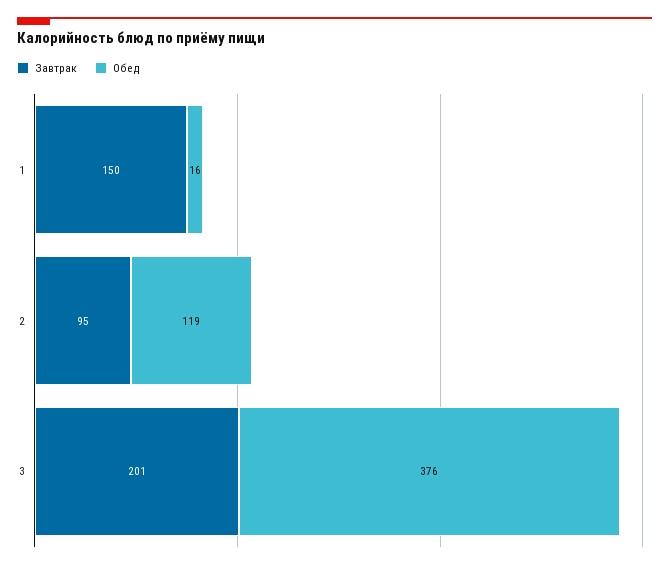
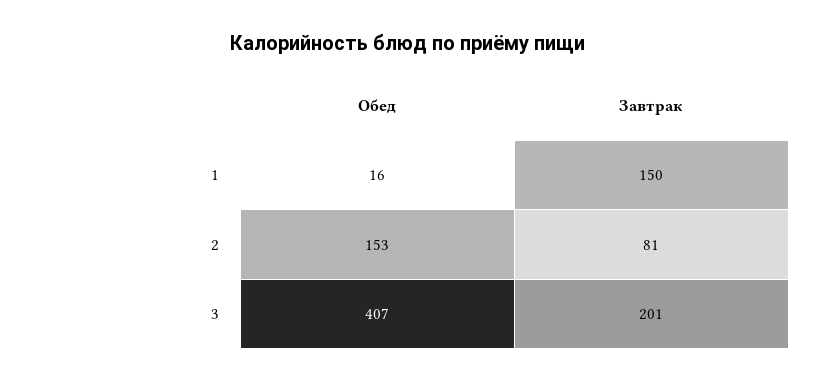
  {
    "Завтрак": {
      "1": 150,
-     "2": 95,
+     "2": 81,
      "3": 201
    },
    "Обед": {
      "1": 16,
-     "2": 119,
+     "2": 153,
-     "3": 376
+     "3": 407
    }
  }

